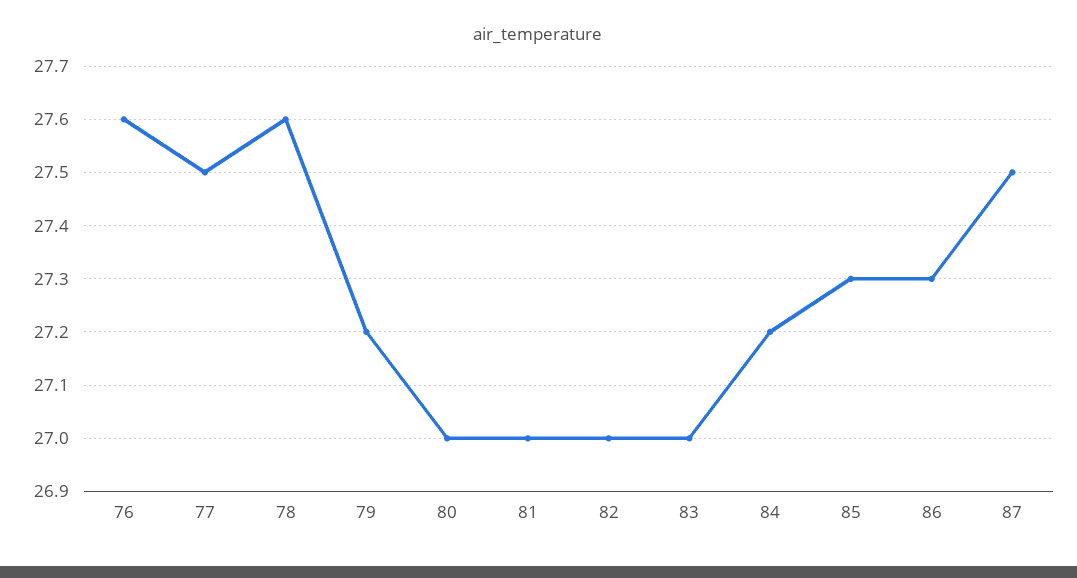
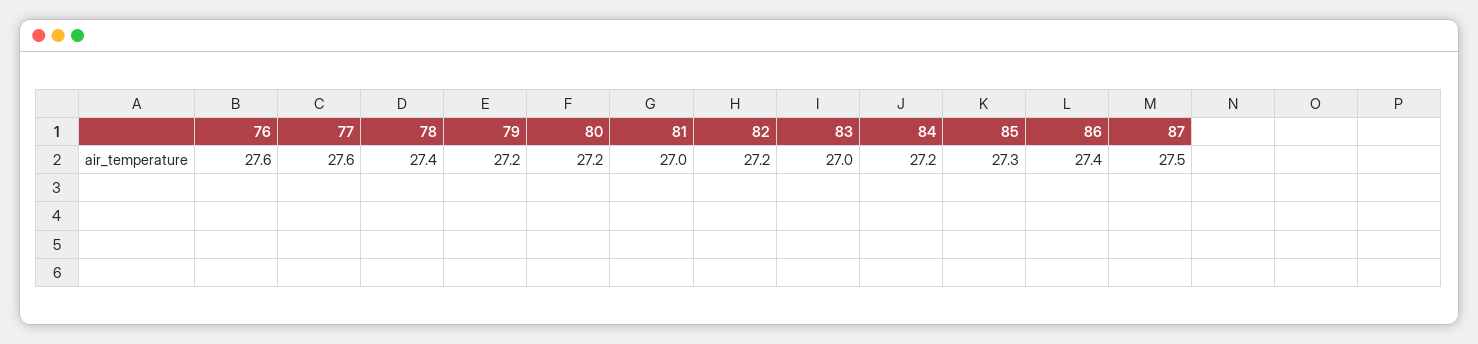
  {
    "76": 27.6,
-   "77": 27.5,
+   "77": 27.6,
-   "78": 27.6,
+   "78": 27.4,
    "79": 27.2,
-   "80": 27,
+   "80": 27.2,
    "81": 27,
-   "82": 27,
+   "82": 27.2,
    "83": 27,
    "84": 27.2,
    "85": 27.3,
-   "86": 27.3,
+   "86": 27.4,
    "87": 27.5
  }

